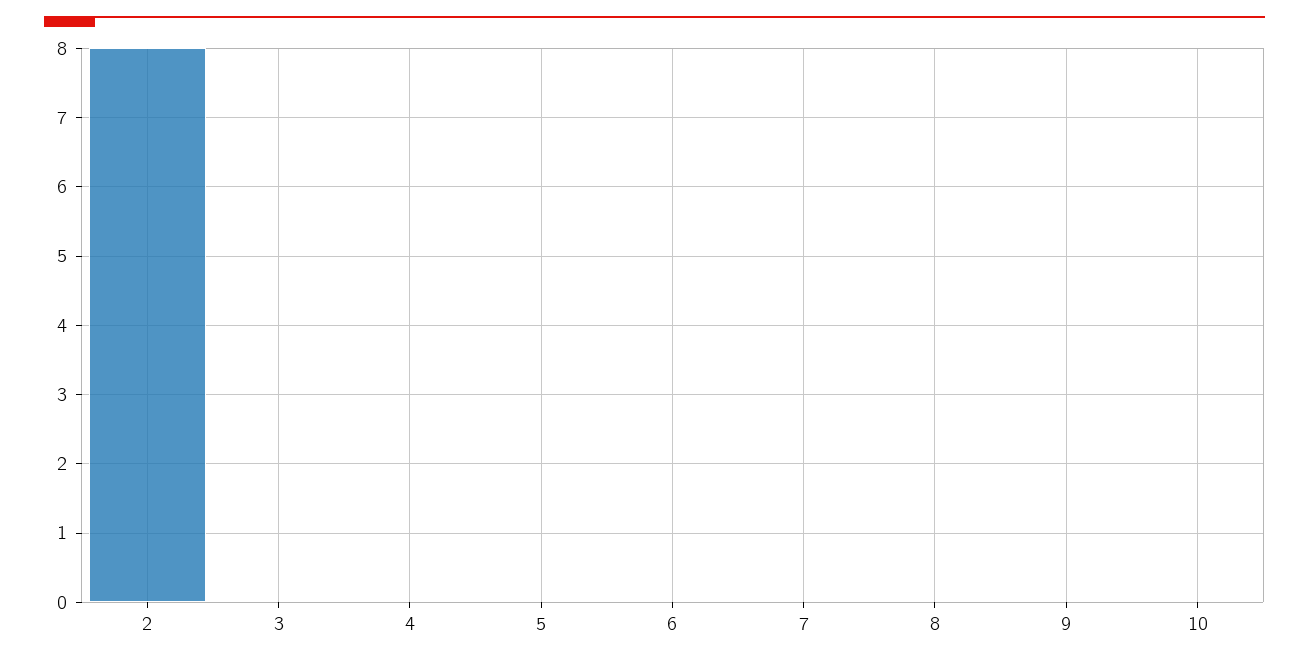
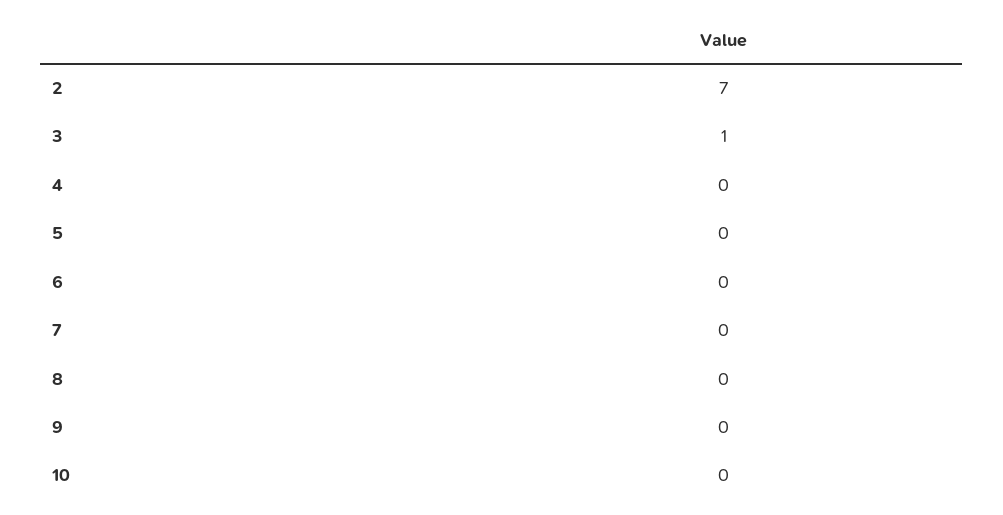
  {
-   "2": 8,
+   "2": 7,
-   "3": 0,
+   "3": 1,
    "4": 0,
    "5": 0,
    "6": 0,
    "7": 0,
    "8": 0,
    "9": 0,
    "10": 0
  }

